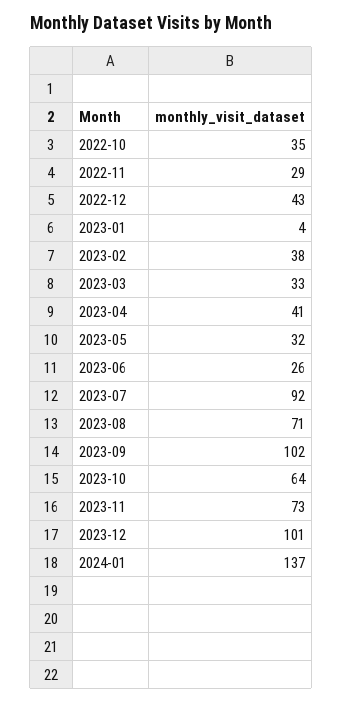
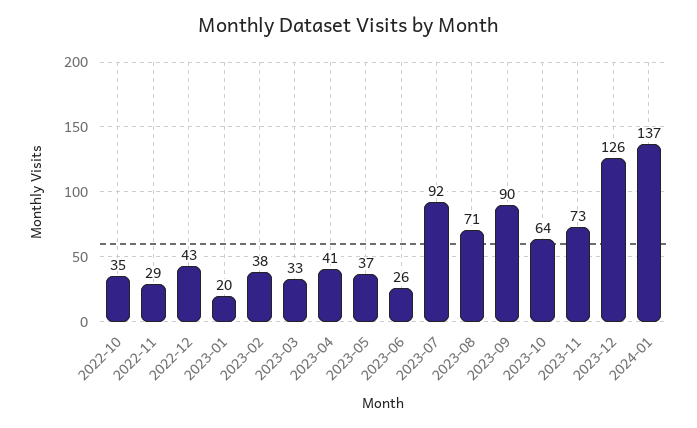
  {
    "2022-10": 35,
    "2022-11": 29,
    "2022-12": 43,
-   "2023-01": 4,
+   "2023-01": 20,
    "2023-02": 38,
    "2023-03": 33,
    "2023-04": 41,
-   "2023-05": 32,
+   "2023-05": 37,
    "2023-06": 26,
    "2023-07": 92,
    "2023-08": 71,
-   "2023-09": 102,
+   "2023-09": 90,
    "2023-10": 64,
    "2023-11": 73,
-   "2023-12": 101,
+   "2023-12": 126,
    "2024-01": 137
  }

